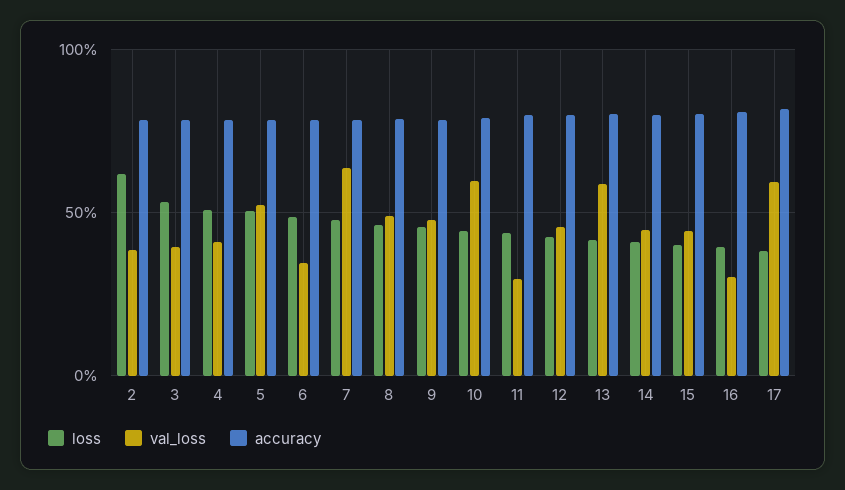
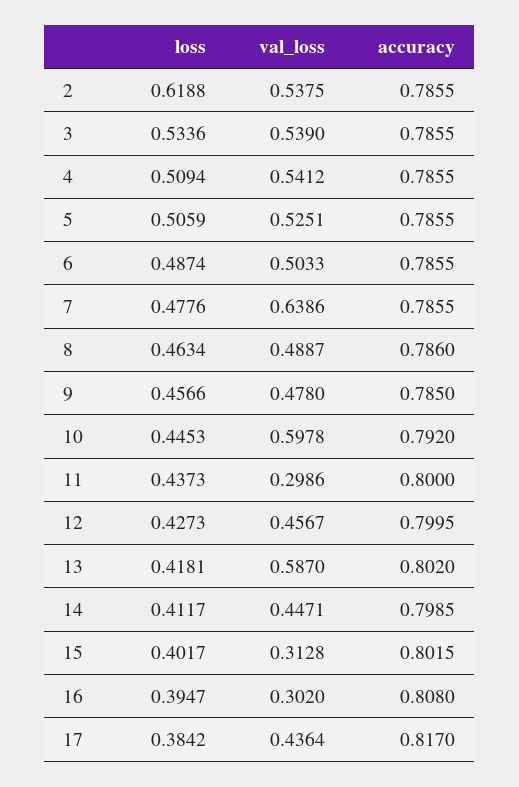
  {
    "loss": {
      "2": 0.6188,
      "3": 0.5336,
      "4": 0.5094,
      "5": 0.5059,
      "6": 0.4874,
      "7": 0.4776,
      "8": 0.4634,
      "9": 0.4566,
      "10": 0.4453,
      "11": 0.4373,
      "12": 0.4273,
      "13": 0.4181,
      "14": 0.4117,
      "15": 0.4017,
      "16": 0.3947,
      "17": 0.3842
    },
    "val_loss": {
-     "2": 0.4,
+     "2": 0.5375,
-     "3": 0.4,
+     "3": 0.539,
-     "4": 0.4,
+     "4": 0.5412,
      "5": 0.5251,
-     "6": 0.35,
+     "6": 0.5033,
      "7": 0.6386,
      "8": 0.4887,
      "9": 0.478,
      "10": 0.5978,
      "11": 0.2986,
      "12": 0.4567,
      "13": 0.587,
      "14": 0.4471,
-     "15": 0.45,
+     "15": 0.3128,
      "16": 0.302,
-     "17": 0.6
+     "17": 0.4364
    },
    "accuracy": {
      "2": 0.7855,
      "3": 0.7855,
      "4": 0.7855,
      "5": 0.7855,
      "6": 0.7855,
      "7": 0.7855,
      "8": 0.786,
      "9": 0.785,
      "10": 0.792,
      "11": 0.8,
      "12": 0.7995,
      "13": 0.802,
      "14": 0.7985,
      "15": 0.8015,
      "16": 0.808,
      "17": 0.817
    }
  }

